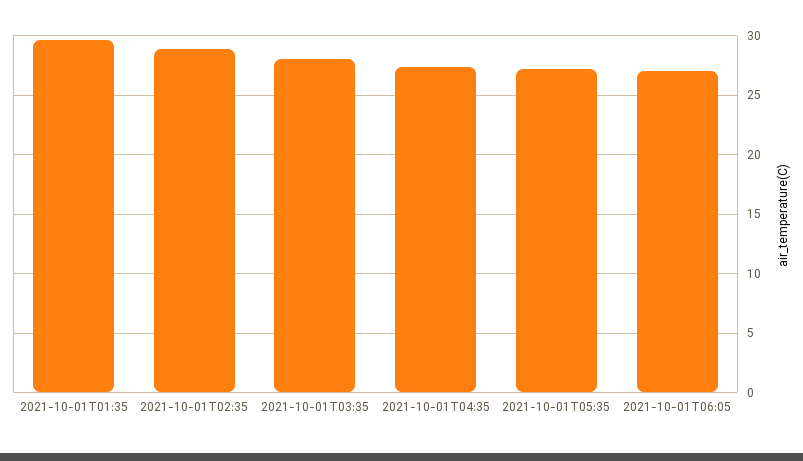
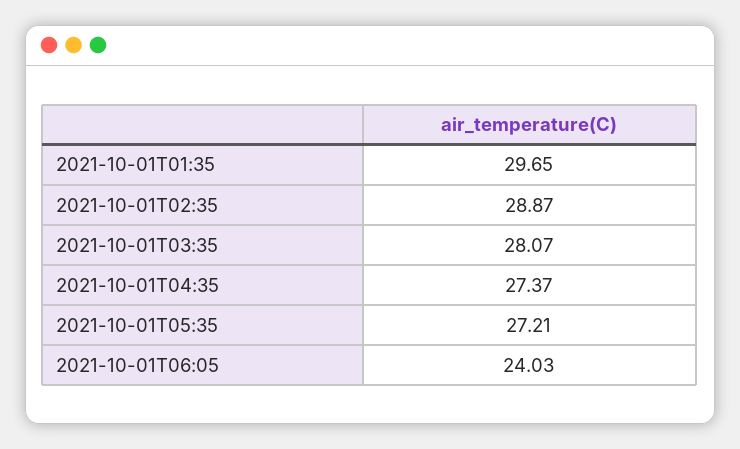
  {
    "2021-10-01T01:35": 29.65,
    "2021-10-01T02:35": 28.87,
    "2021-10-01T03:35": 28.07,
    "2021-10-01T04:35": 27.37,
    "2021-10-01T05:35": 27.21,
-   "2021-10-01T06:05": 27
+   "2021-10-01T06:05": 24.03
  }

